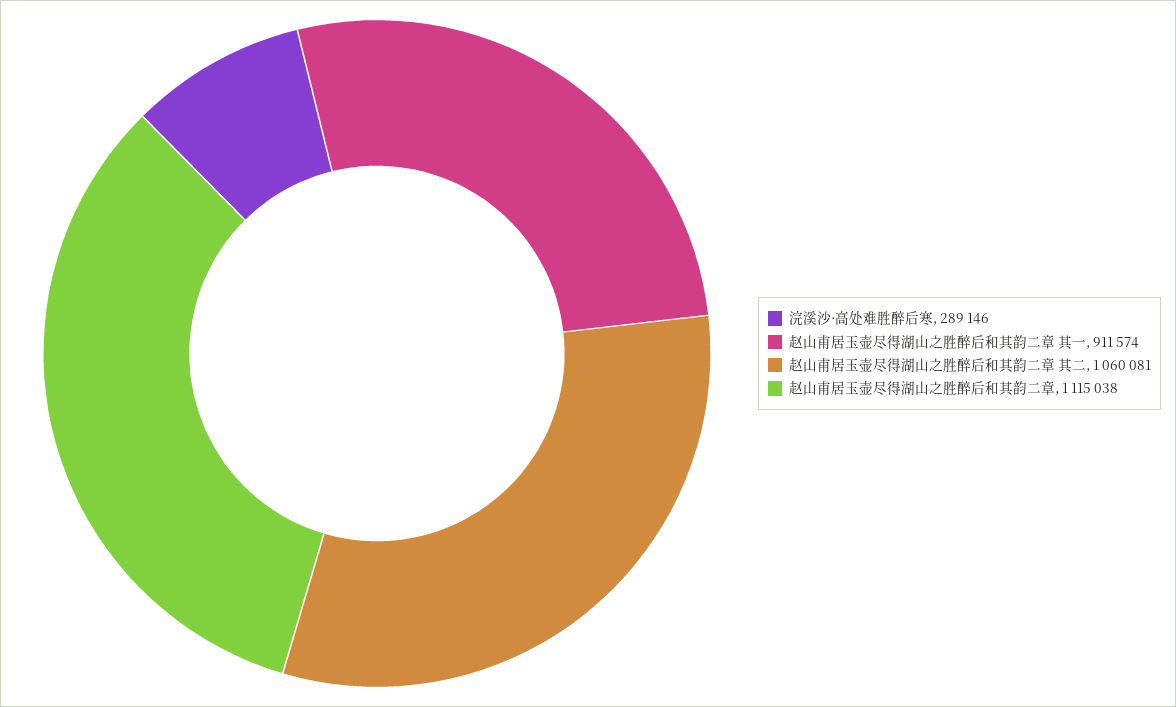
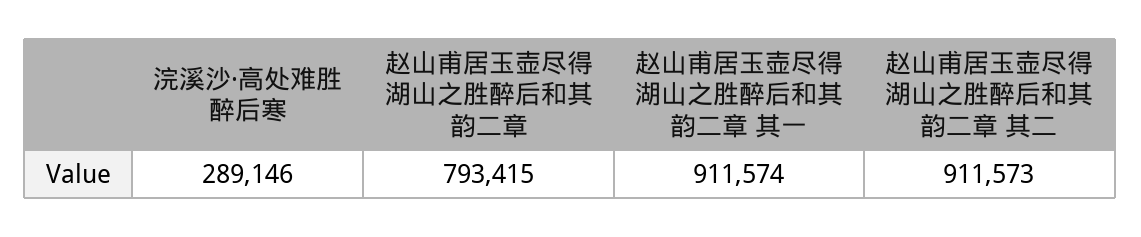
  {
    "浣溪沙·高处难胜醉后寒": 289146,
    "赵山甫居玉壶尽得湖山之胜醉后和其韵二章 其一": 911574,
-   "赵山甫居玉壶尽得湖山之胜醉后和其韵二章 其二": 1060081,
+   "赵山甫居玉壶尽得湖山之胜醉后和其韵二章 其二": 911573,
-   "赵山甫居玉壶尽得湖山之胜醉后和其韵二章": 1115038
+   "赵山甫居玉壶尽得湖山之胜醉后和其韵二章": 793415
  }

